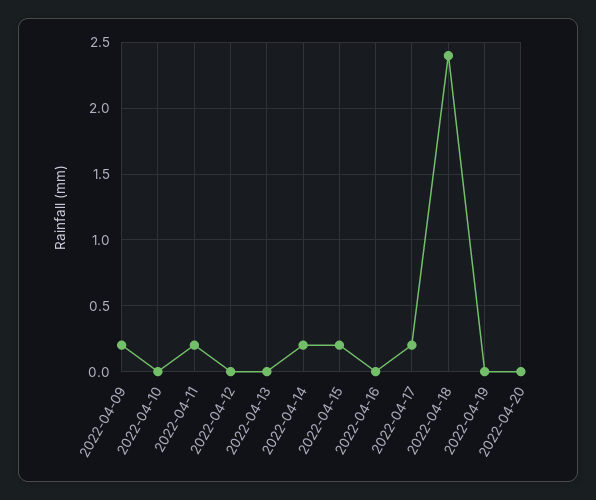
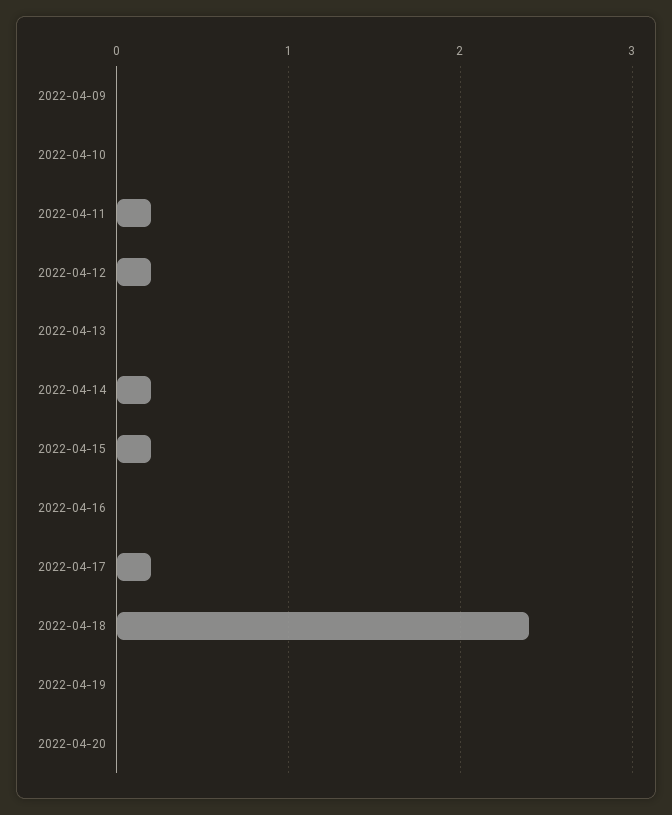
  {
-   "2022-04-09": 0.2,
+   "2022-04-09": 0,
    "2022-04-10": 0,
    "2022-04-11": 0.2,
-   "2022-04-12": 0,
+   "2022-04-12": 0.2,
    "2022-04-13": 0,
    "2022-04-14": 0.2,
    "2022-04-15": 0.2,
    "2022-04-16": 0,
    "2022-04-17": 0.2,
    "2022-04-18": 2.4,
    "2022-04-19": 0,
    "2022-04-20": 0
  }

